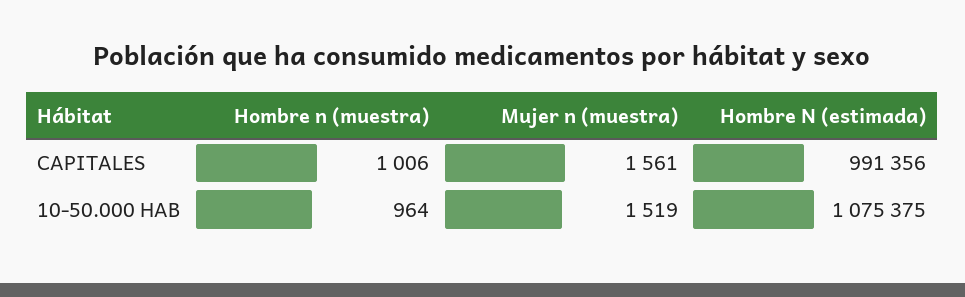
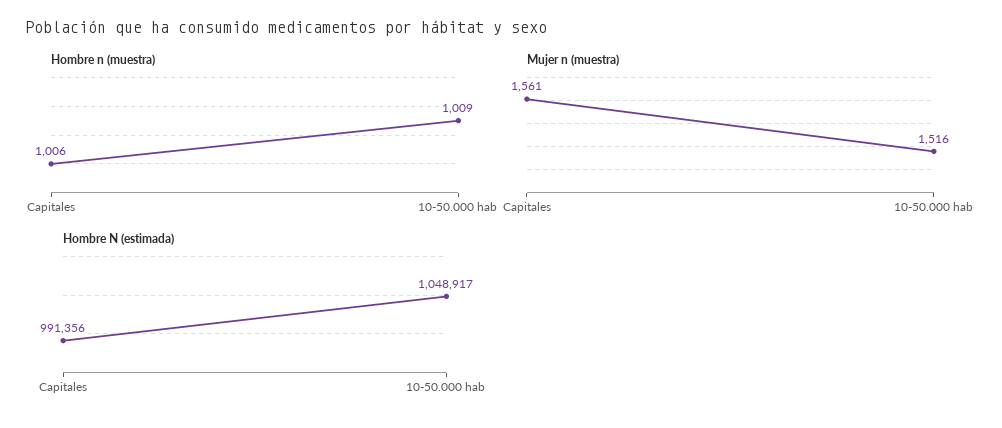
  {
    "Hombre n (muestra)": {
      "CAPITALES": 1006,
-     "10-50.000 HAB": 964
+     "10-50.000 HAB": 1009
    },
    "Mujer n (muestra)": {
      "CAPITALES": 1561,
-     "10-50.000 HAB": 1519
+     "10-50.000 HAB": 1516
    },
    "Hombre N (estimada)": {
      "CAPITALES": 991356,
-     "10-50.000 HAB": 1075375
+     "10-50.000 HAB": 1048917
    }
  }

